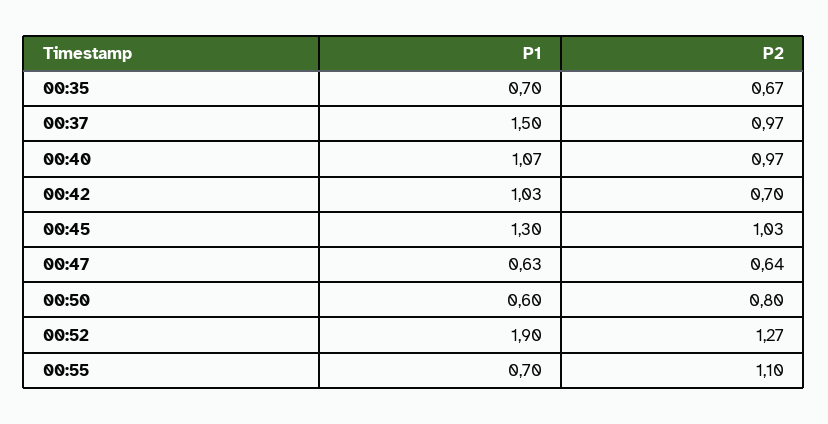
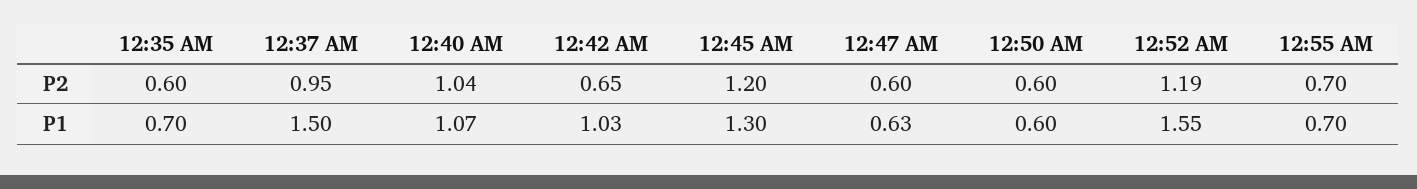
  {
    "P1": {
      "00:35": 0.7,
      "00:37": 1.5,
      "00:40": 1.07,
      "00:42": 1.03,
      "00:45": 1.3,
      "00:47": 0.63,
      "00:50": 0.6,
-     "00:52": 1.9,
+     "00:52": 1.55,
      "00:55": 0.7
    },
    "P2": {
-     "00:35": 0.67,
+     "00:35": 0.6,
-     "00:37": 0.97,
+     "00:37": 0.95,
-     "00:40": 0.97,
+     "00:40": 1.04,
-     "00:42": 0.7,
+     "00:42": 0.65,
-     "00:45": 1.03,
+     "00:45": 1.2,
-     "00:47": 0.64,
+     "00:47": 0.6,
-     "00:50": 0.8,
+     "00:50": 0.6,
-     "00:52": 1.27,
+     "00:52": 1.19,
-     "00:55": 1.1
+     "00:55": 0.7
    }
  }

